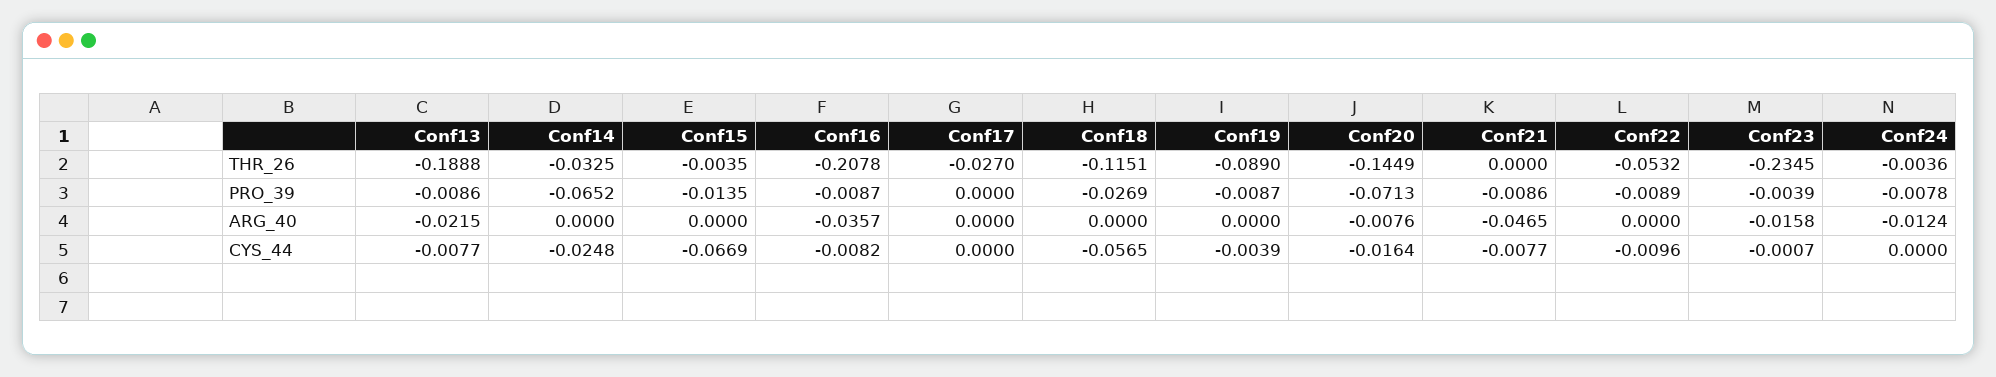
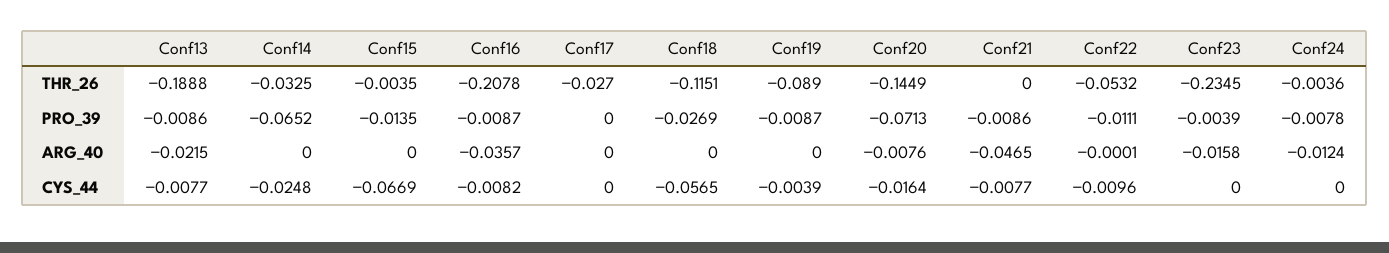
  {
    "Conf13": {
      "THR_26": -0.1888,
      "PRO_39": -0.0086,
      "ARG_40": -0.0215,
      "CYS_44": -0.0077
    },
    "Conf14": {
      "THR_26": -0.0325,
      "PRO_39": -0.0652,
      "ARG_40": 0,
      "CYS_44": -0.0248
    },
    "Conf15": {
      "THR_26": -0.0035,
      "PRO_39": -0.0135,
      "ARG_40": 0,
      "CYS_44": -0.0669
    },
    "Conf16": {
      "THR_26": -0.2078,
      "PRO_39": -0.0087,
      "ARG_40": -0.0357,
      "CYS_44": -0.0082
    },
    "Conf17": {
      "THR_26": -0.027,
      "PRO_39": 0,
      "ARG_40": 0,
      "CYS_44": 0
    },
    "Conf18": {
      "THR_26": -0.1151,
      "PRO_39": -0.0269,
      "ARG_40": 0,
      "CYS_44": -0.0565
    },
    "Conf19": {
      "THR_26": -0.089,
      "PRO_39": -0.0087,
      "ARG_40": 0,
      "CYS_44": -0.0039
    },
    "Conf20": {
      "THR_26": -0.1449,
      "PRO_39": -0.0713,
      "ARG_40": -0.0076,
      "CYS_44": -0.0164
    },
    "Conf21": {
      "THR_26": 0,
      "PRO_39": -0.0086,
      "ARG_40": -0.0465,
      "CYS_44": -0.0077
    },
    "Conf22": {
      "THR_26": -0.0532,
-     "PRO_39": -0.0089,
+     "PRO_39": -0.0111,
-     "ARG_40": 0,
+     "ARG_40": -0.0001,
      "CYS_44": -0.0096
    },
    "Conf23": {
      "THR_26": -0.2345,
      "PRO_39": -0.0039,
      "ARG_40": -0.0158,
-     "CYS_44": -0.0007
+     "CYS_44": 0
    },
    "Conf24": {
      "THR_26": -0.0036,
      "PRO_39": -0.0078,
      "ARG_40": -0.0124,
      "CYS_44": 0
    }
  }

